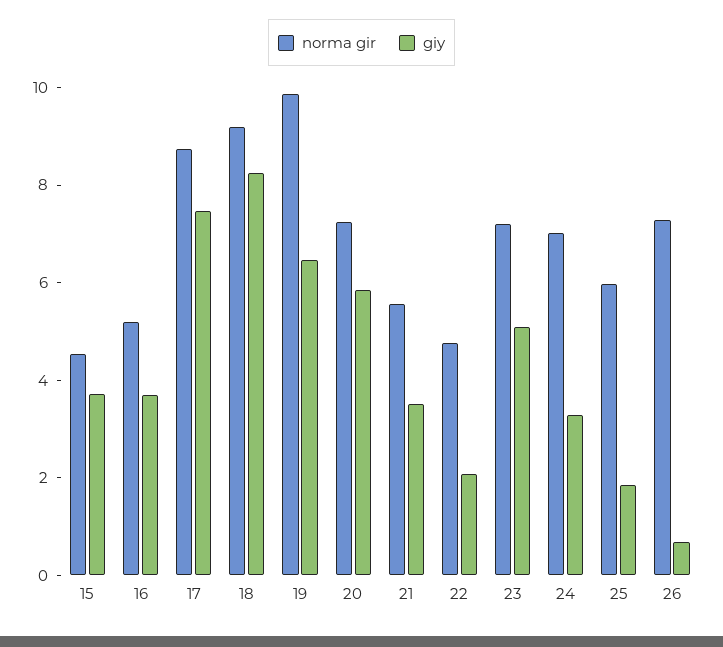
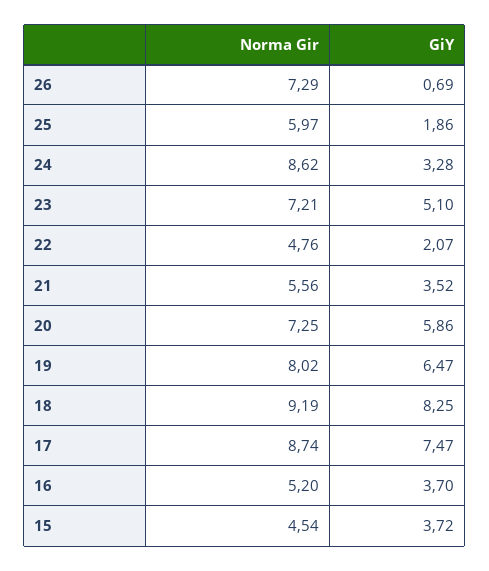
  {
    "norma gir": {
      "15": 4.54,
      "16": 5.2,
      "17": 8.74,
      "18": 9.19,
-     "19": 10,
+     "19": 8.02,
      "20": 7.25,
      "21": 5.56,
      "22": 4.76,
      "23": 7.21,
-     "24": 7,
+     "24": 8.62,
      "25": 5.97,
      "26": 7.29
    },
    "giy": {
      "15": 3.72,
      "16": 3.7,
      "17": 7.47,
      "18": 8.25,
      "19": 6.47,
      "20": 5.86,
      "21": 3.52,
      "22": 2.07,
      "23": 5.1,
      "24": 3.28,
      "25": 1.86,
      "26": 0.69
    }
  }

